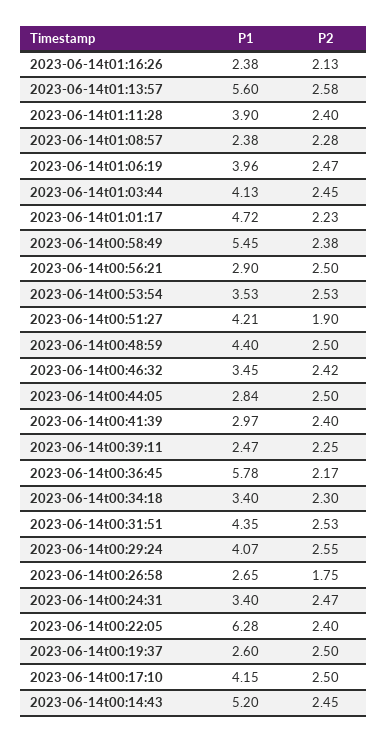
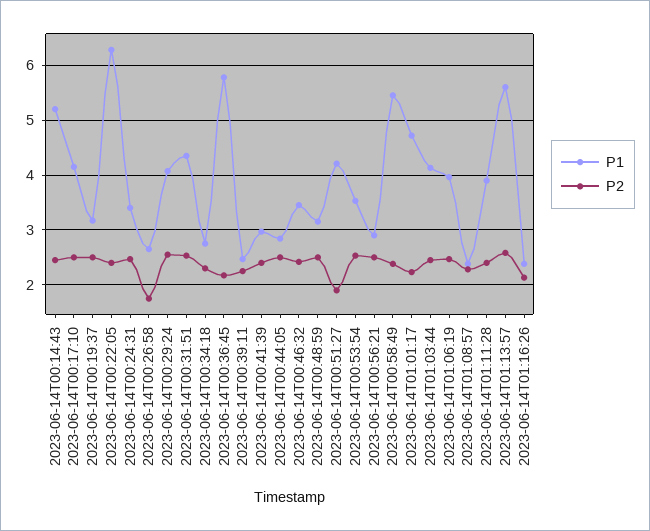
  {
    "P1": {
      "2023-06-14t01:16:26": 2.38,
      "2023-06-14t01:13:57": 5.6,
      "2023-06-14t01:11:28": 3.9,
      "2023-06-14t01:08:57": 2.38,
      "2023-06-14t01:06:19": 3.96,
      "2023-06-14t01:03:44": 4.13,
      "2023-06-14t01:01:17": 4.72,
      "2023-06-14t00:58:49": 5.45,
      "2023-06-14t00:56:21": 2.9,
      "2023-06-14t00:53:54": 3.53,
      "2023-06-14t00:51:27": 4.21,
-     "2023-06-14t00:48:59": 4.4,
+     "2023-06-14t00:48:59": 3.2,
      "2023-06-14t00:46:32": 3.45,
      "2023-06-14t00:44:05": 2.84,
      "2023-06-14t00:41:39": 2.97,
      "2023-06-14t00:39:11": 2.47,
      "2023-06-14t00:36:45": 5.78,
-     "2023-06-14t00:34:18": 3.4,
+     "2023-06-14t00:34:18": 2.8,
      "2023-06-14t00:31:51": 4.35,
      "2023-06-14t00:29:24": 4.07,
      "2023-06-14t00:26:58": 2.65,
      "2023-06-14t00:24:31": 3.4,
      "2023-06-14t00:22:05": 6.28,
-     "2023-06-14t00:19:37": 2.6,
+     "2023-06-14t00:19:37": 3.2,
      "2023-06-14t00:17:10": 4.15,
      "2023-06-14t00:14:43": 5.2
    },
    "P2": {
      "2023-06-14t01:16:26": 2.13,
      "2023-06-14t01:13:57": 2.58,
      "2023-06-14t01:11:28": 2.4,
      "2023-06-14t01:08:57": 2.28,
      "2023-06-14t01:06:19": 2.47,
      "2023-06-14t01:03:44": 2.45,
      "2023-06-14t01:01:17": 2.23,
      "2023-06-14t00:58:49": 2.38,
      "2023-06-14t00:56:21": 2.5,
      "2023-06-14t00:53:54": 2.53,
      "2023-06-14t00:51:27": 1.9,
      "2023-06-14t00:48:59": 2.5,
      "2023-06-14t00:46:32": 2.42,
      "2023-06-14t00:44:05": 2.5,
      "2023-06-14t00:41:39": 2.4,
      "2023-06-14t00:39:11": 2.25,
      "2023-06-14t00:36:45": 2.17,
      "2023-06-14t00:34:18": 2.3,
      "2023-06-14t00:31:51": 2.53,
      "2023-06-14t00:29:24": 2.55,
      "2023-06-14t00:26:58": 1.75,
      "2023-06-14t00:24:31": 2.47,
      "2023-06-14t00:22:05": 2.4,
      "2023-06-14t00:19:37": 2.5,
      "2023-06-14t00:17:10": 2.5,
      "2023-06-14t00:14:43": 2.45
    }
  }

